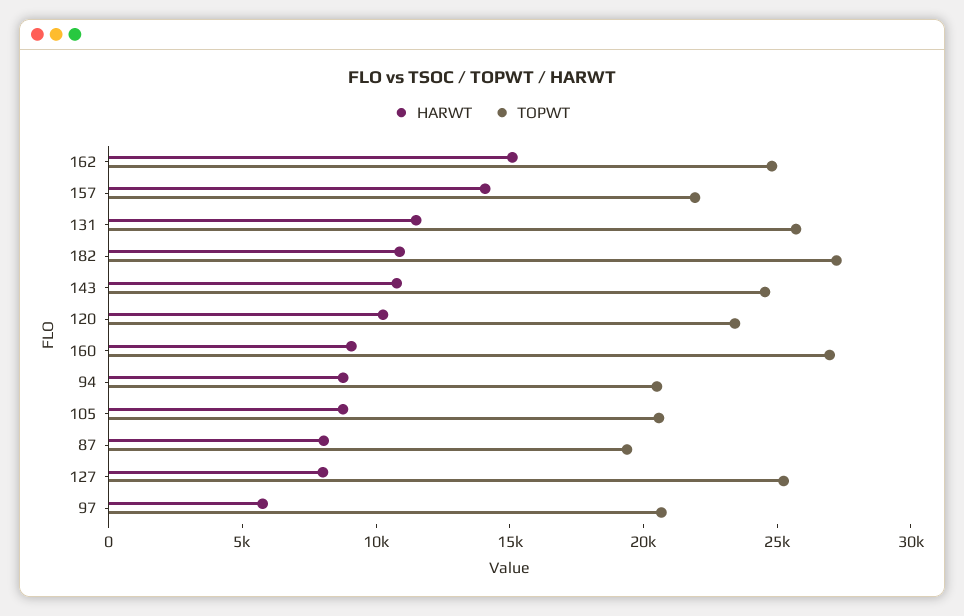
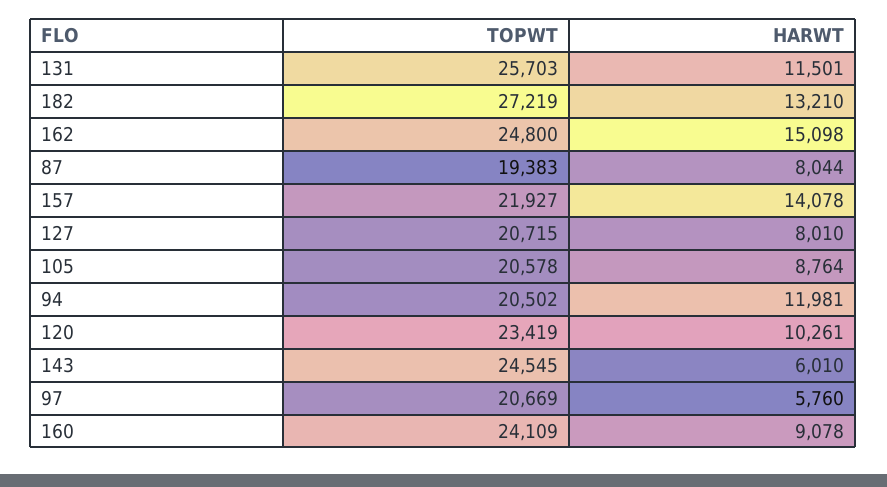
  {
    "HARWT": {
      "162": 15098,
      "157": 14078,
      "131": 11501,
-     "182": 11000,
+     "182": 13210,
-     "143": 11000,
+     "143": 6010,
      "120": 10261,
      "160": 9078,
-     "94": 9000,
+     "94": 11981,
      "105": 8764,
      "87": 8044,
      "127": 8010,
      "97": 5760
    },
    "TOPWT": {
      "162": 24800,
      "157": 21927,
      "131": 25703,
      "182": 27219,
      "143": 24545,
      "120": 23419,
-     "160": 27000,
+     "160": 24109,
      "94": 20502,
      "105": 20578,
      "87": 19383,
-     "127": 25000,
+     "127": 20715,
      "97": 20669
    }
  }

